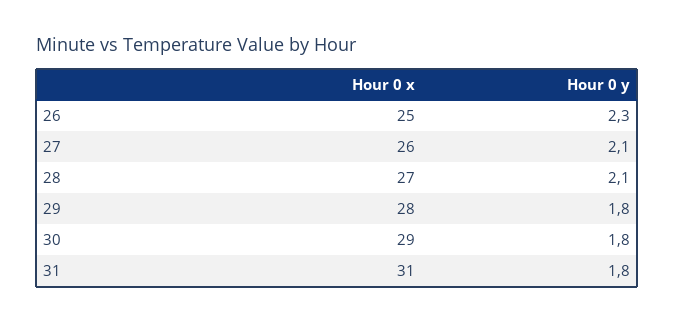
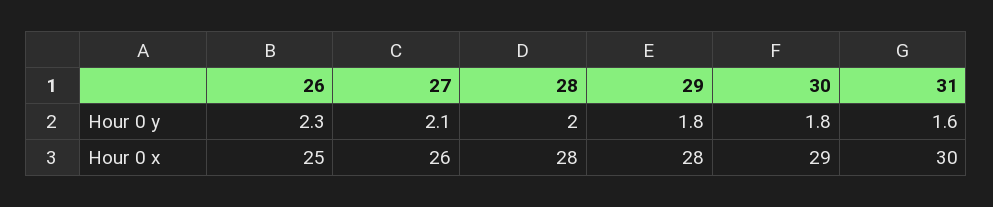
  {
    "Hour 0 x": {
      "26": 25,
      "27": 26,
-     "28": 27,
+     "28": 28,
      "29": 28,
      "30": 29,
-     "31": 31
+     "31": 30
    },
    "Hour 0 y": {
      "26": 2.3,
      "27": 2.1,
-     "28": 2.1,
+     "28": 2,
      "29": 1.8,
      "30": 1.8,
-     "31": 1.8
+     "31": 1.6
    }
  }

